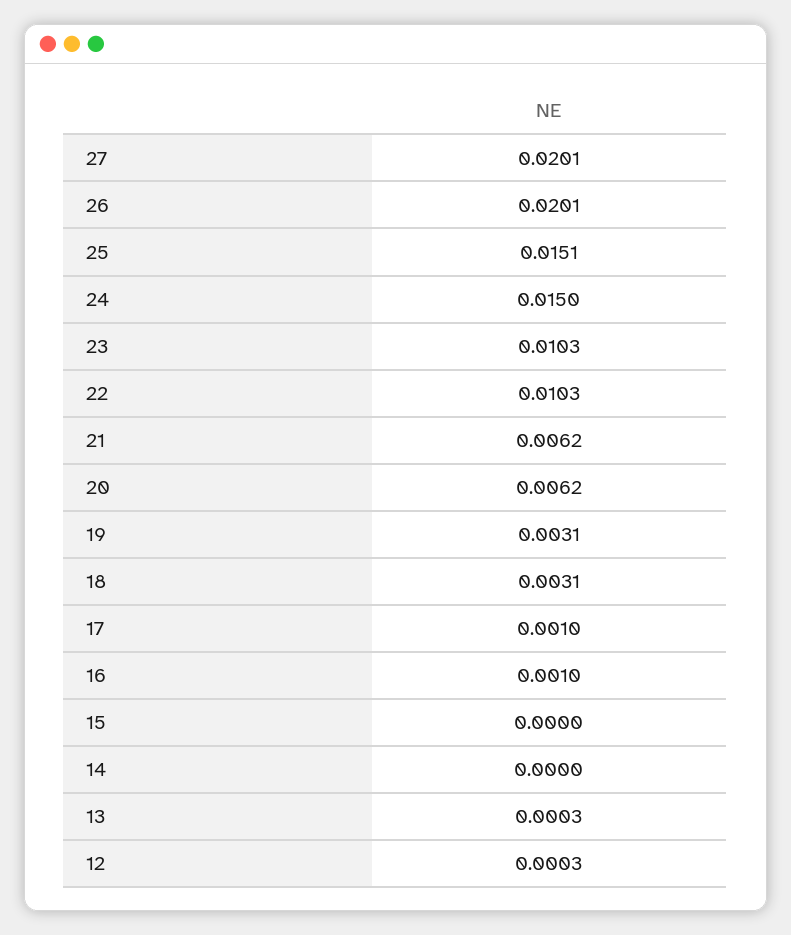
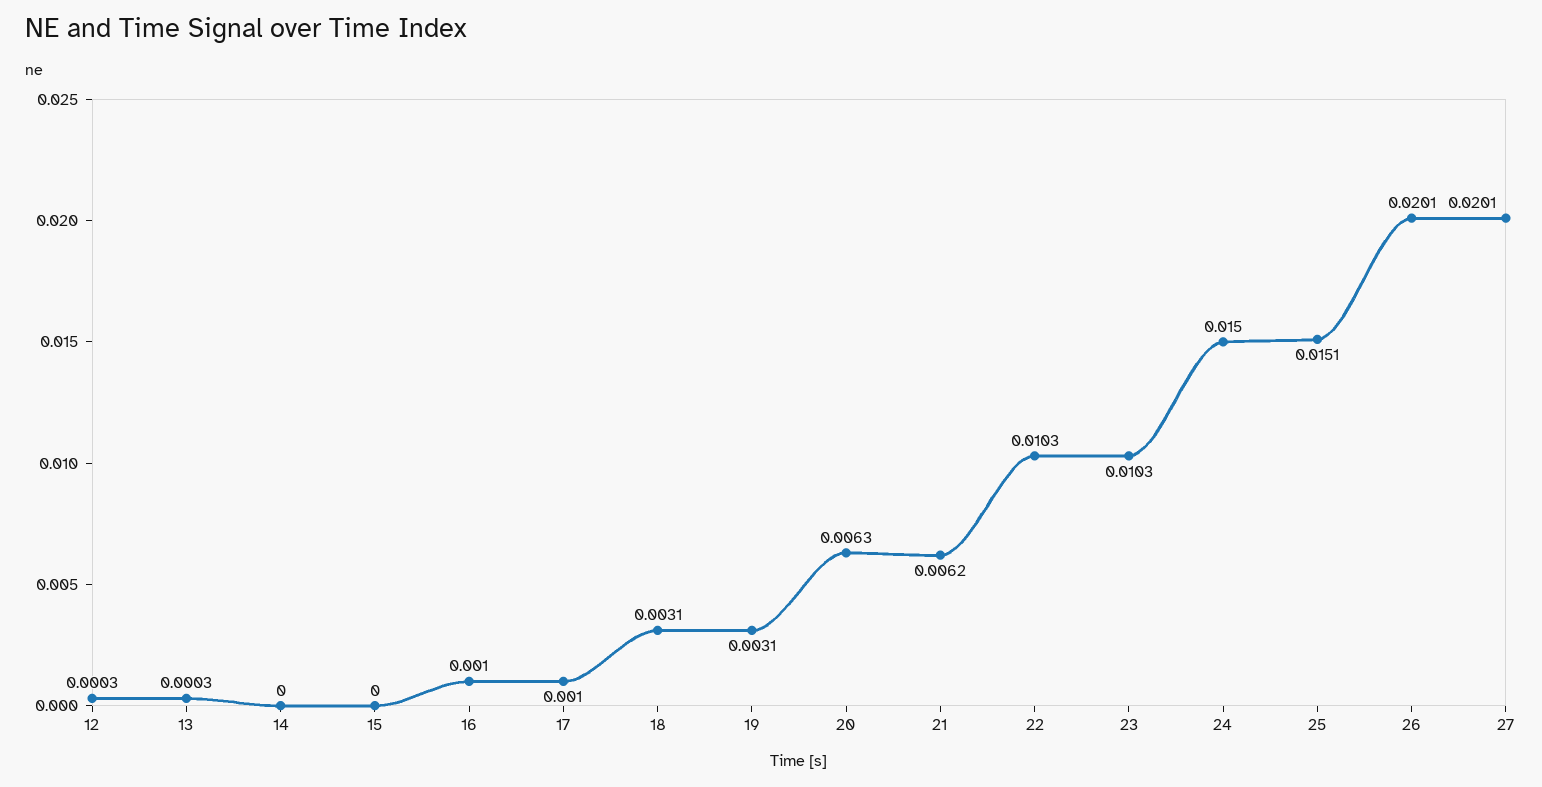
  {
    "27": 0.0201,
    "26": 0.0201,
    "25": 0.0151,
    "24": 0.015,
    "23": 0.0103,
    "22": 0.0103,
    "21": 0.0062,
-   "20": 0.0062,
+   "20": 0.0063,
    "19": 0.0031,
    "18": 0.0031,
    "17": 0.001,
    "16": 0.001,
    "15": 0,
    "14": 0,
    "13": 0.0003,
    "12": 0.0003
  }

